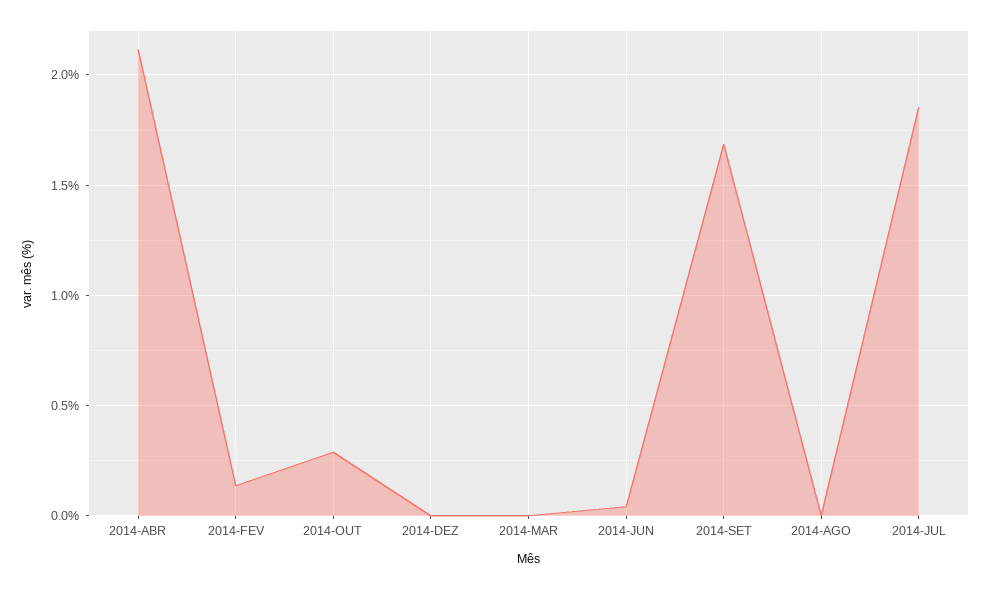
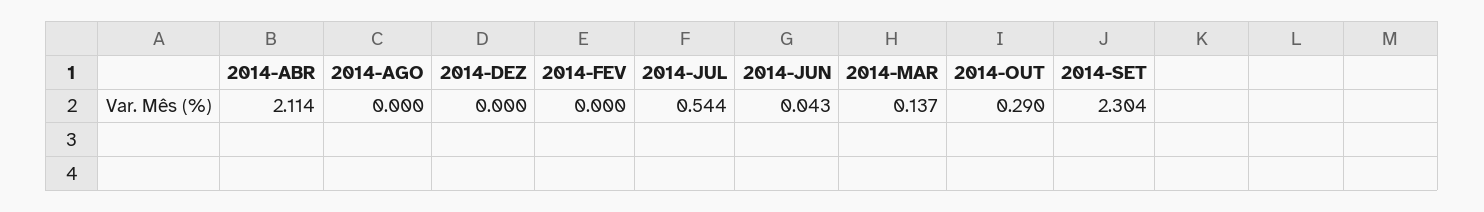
  {
    "2014-ABR": 2.114,
-   "2014-FEV": 0.15,
+   "2014-FEV": 0,
    "2014-OUT": 0.29,
    "2014-DEZ": 0,
-   "2014-MAR": 0,
+   "2014-MAR": 0.137,
    "2014-JUN": 0.043,
-   "2014-SET": 1.7,
+   "2014-SET": 2.304,
    "2014-AGO": 0,
-   "2014-JUL": 1.85
+   "2014-JUL": 0.544
  }

